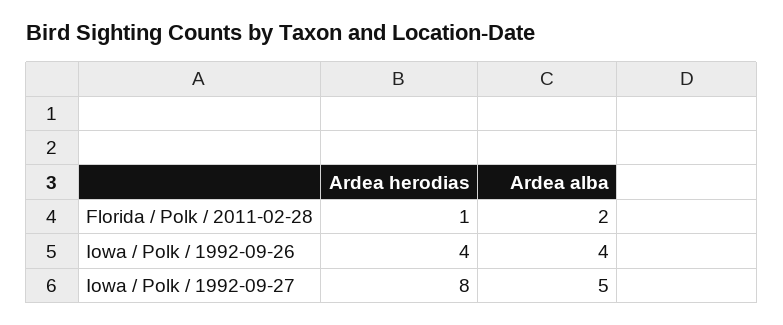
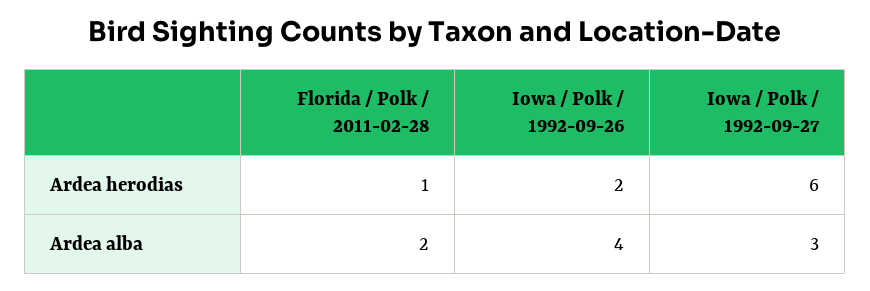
  {
    "Ardea herodias": {
      "Florida / Polk / 2011-02-28": 1,
-     "Iowa / Polk / 1992-09-26": 4,
+     "Iowa / Polk / 1992-09-26": 2,
-     "Iowa / Polk / 1992-09-27": 8
+     "Iowa / Polk / 1992-09-27": 6
    },
    "Ardea alba": {
      "Florida / Polk / 2011-02-28": 2,
      "Iowa / Polk / 1992-09-26": 4,
-     "Iowa / Polk / 1992-09-27": 5
+     "Iowa / Polk / 1992-09-27": 3
    }
  }

